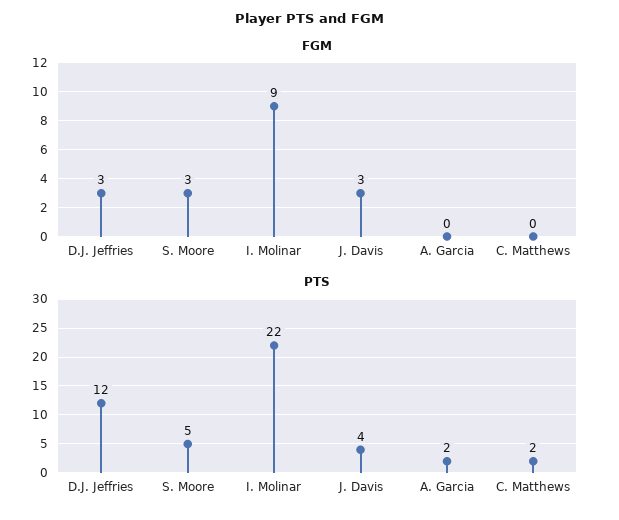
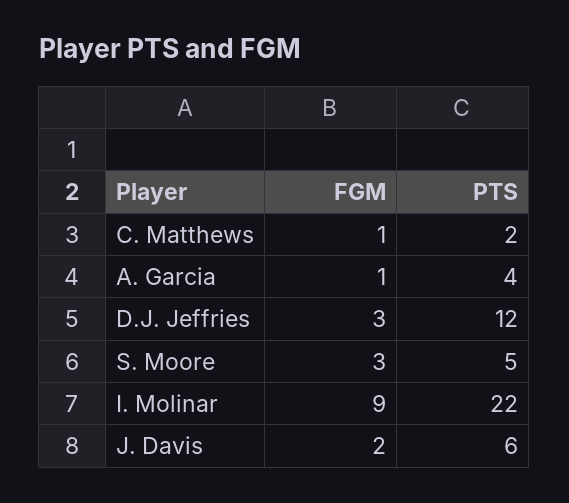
  {
    "FGM": {
      "D.J. Jeffries": 3,
      "S. Moore": 3,
      "I. Molinar": 9,
-     "J. Davis": 3,
+     "J. Davis": 2,
-     "A. Garcia": 0,
+     "A. Garcia": 1,
-     "C. Matthews": 0
+     "C. Matthews": 1
    },
    "PTS": {
      "D.J. Jeffries": 12,
      "S. Moore": 5,
      "I. Molinar": 22,
-     "J. Davis": 4,
+     "J. Davis": 6,
-     "A. Garcia": 2,
+     "A. Garcia": 4,
      "C. Matthews": 2
    }
  }

